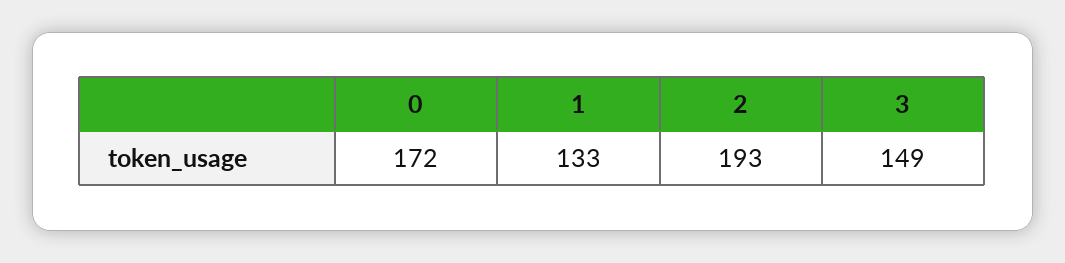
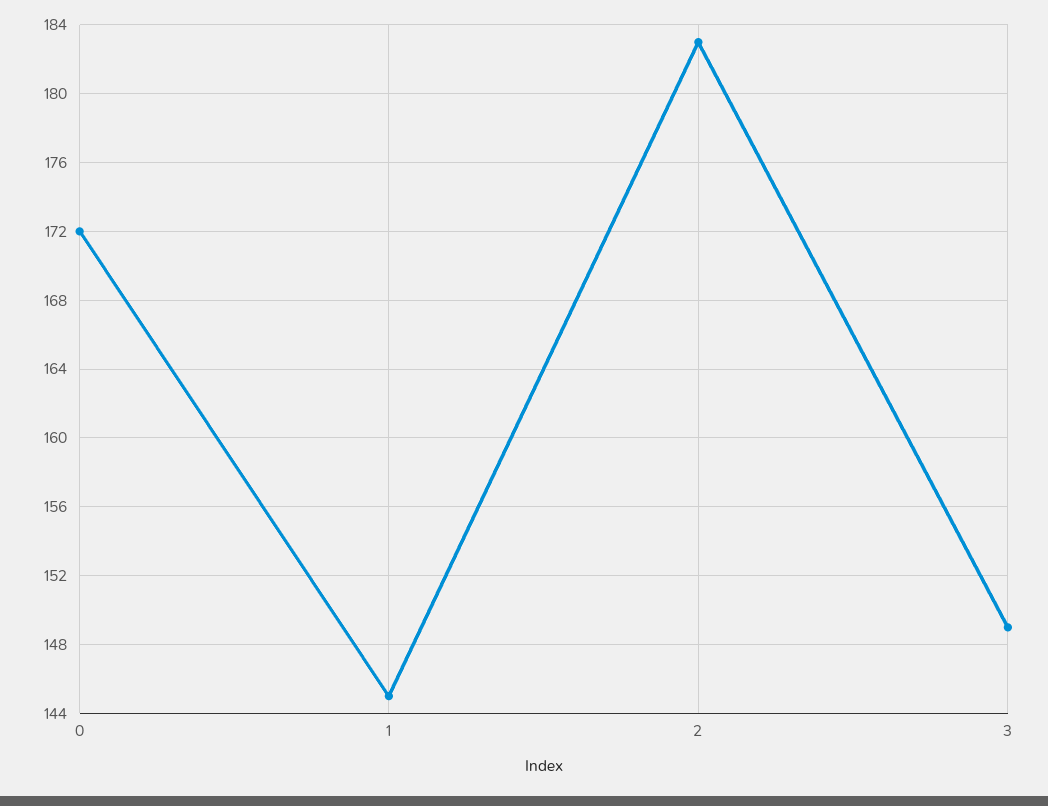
  {
    "0": 172,
-   "1": 133,
+   "1": 145,
-   "2": 193,
+   "2": 183,
    "3": 149
  }

